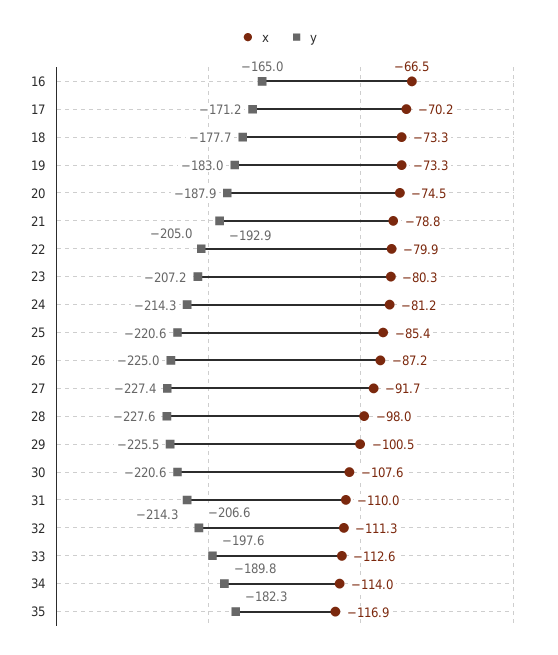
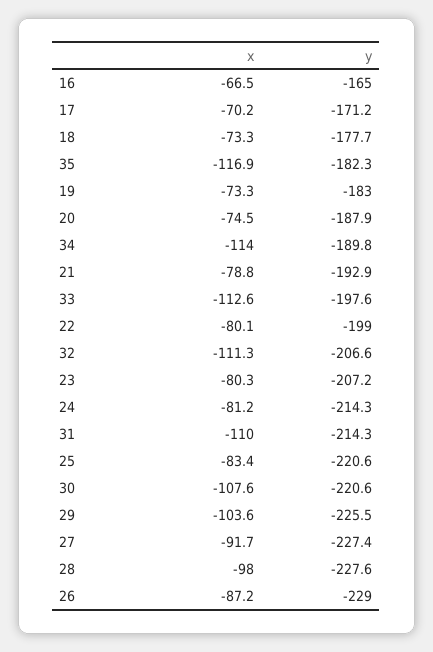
  {
    "x": {
      "16": -66.5,
      "17": -70.2,
      "18": -73.3,
      "19": -73.3,
      "20": -74.5,
      "21": -78.8,
-     "22": -79.9,
+     "22": -80.1,
      "23": -80.3,
      "24": -81.2,
-     "25": -85.4,
+     "25": -83.4,
      "26": -87.2,
      "27": -91.7,
      "28": -98,
-     "29": -100.5,
+     "29": -103.6,
      "30": -107.6,
      "31": -110,
      "32": -111.3,
      "33": -112.6,
      "34": -114,
      "35": -116.9
    },
    "y": {
      "16": -165,
      "17": -171.2,
      "18": -177.7,
      "19": -183,
      "20": -187.9,
      "21": -192.9,
-     "22": -205,
+     "22": -199,
      "23": -207.2,
      "24": -214.3,
      "25": -220.6,
-     "26": -225,
+     "26": -229,
      "27": -227.4,
      "28": -227.6,
      "29": -225.5,
      "30": -220.6,
      "31": -214.3,
      "32": -206.6,
      "33": -197.6,
      "34": -189.8,
      "35": -182.3
    }
  }

